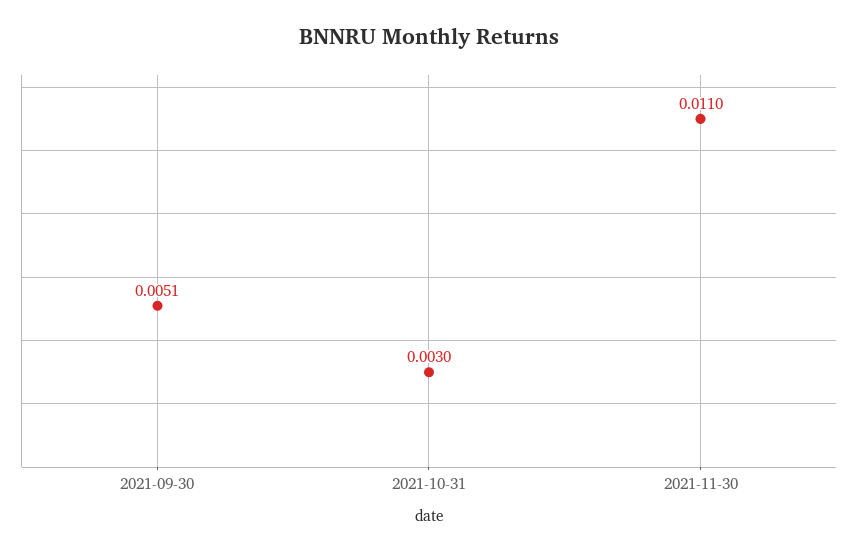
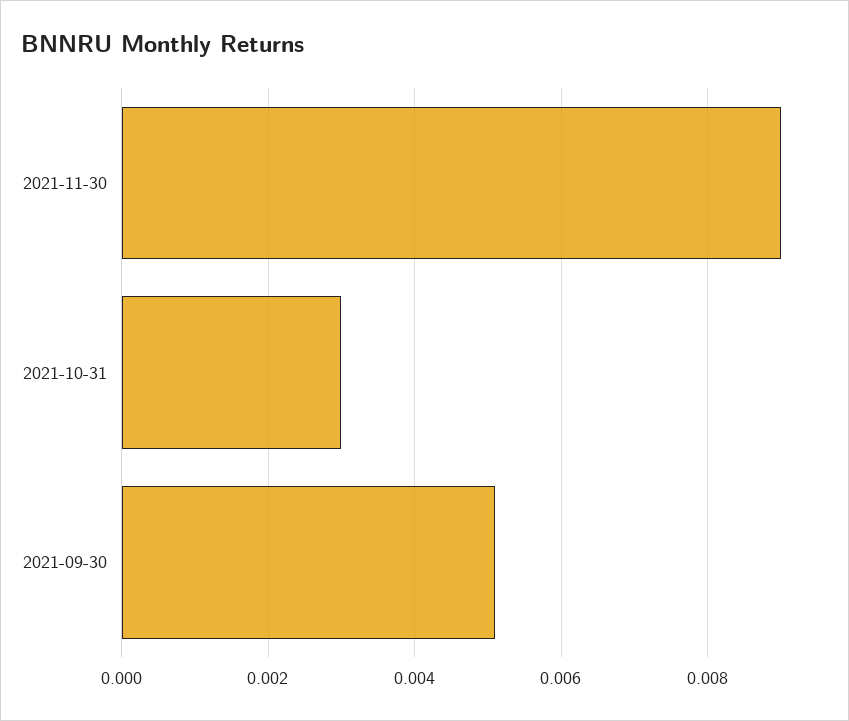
  {
    "2021-09-30": 0.0051,
    "2021-10-31": 0.003,
-   "2021-11-30": 0.011
+   "2021-11-30": 0.009
  }

